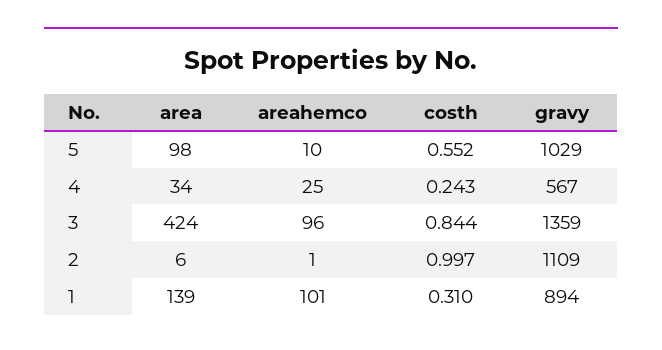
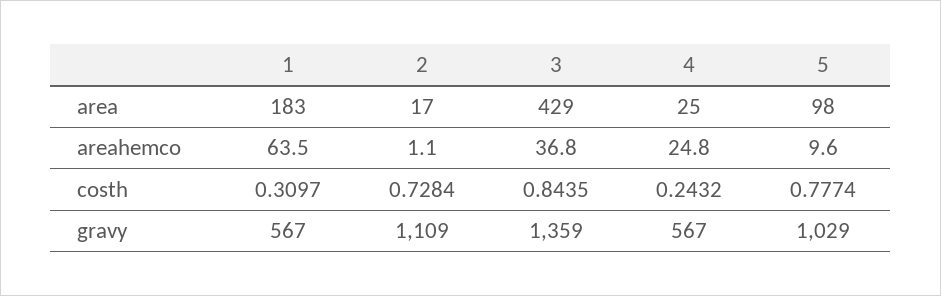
  {
    "area": {
      "5": 98,
-     "4": 34,
+     "4": 25,
-     "3": 424,
+     "3": 429,
-     "2": 6,
+     "2": 17,
-     "1": 139
+     "1": 183
    },
    "areahemco": {
      "5": 9.6,
      "4": 24.8,
-     "3": 96,
+     "3": 36.8,
      "2": 1.1,
-     "1": 101
+     "1": 63.5
    },
    "costh": {
-     "5": 0.552,
+     "5": 0.7774,
      "4": 0.2432,
      "3": 0.8435,
-     "2": 0.997,
+     "2": 0.7284,
      "1": 0.3097
    },
    "gravy": {
      "5": 1029,
      "4": 567,
      "3": 1359,
      "2": 1109,
-     "1": 894
+     "1": 567
    }
  }

